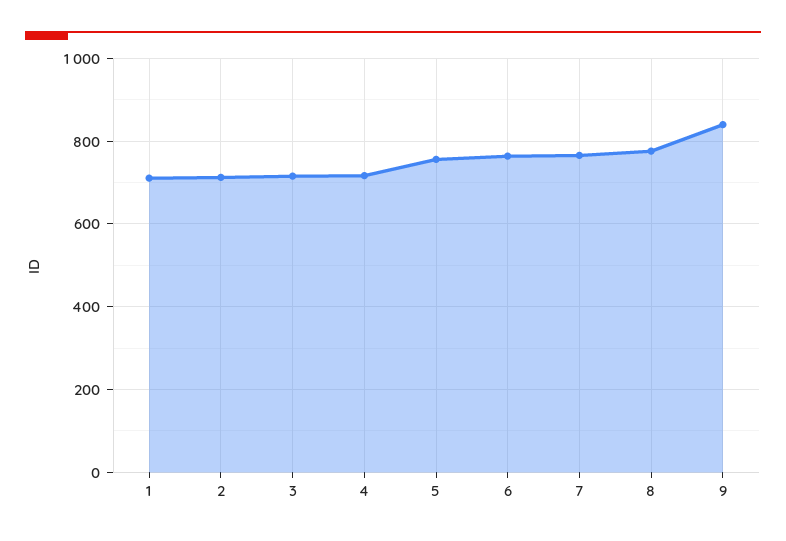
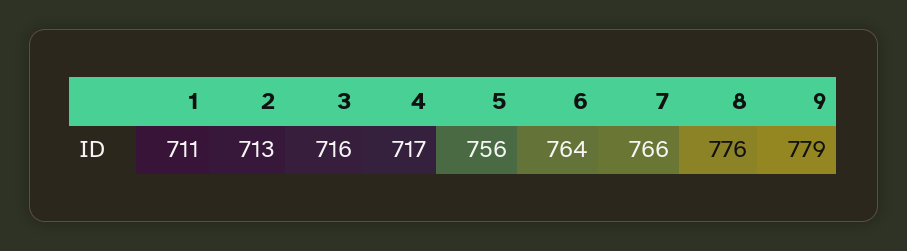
  {
    "1": 711,
    "2": 713,
    "3": 716,
    "4": 717,
    "5": 756,
    "6": 764,
    "7": 766,
    "8": 776,
-   "9": 840
+   "9": 779
  }

